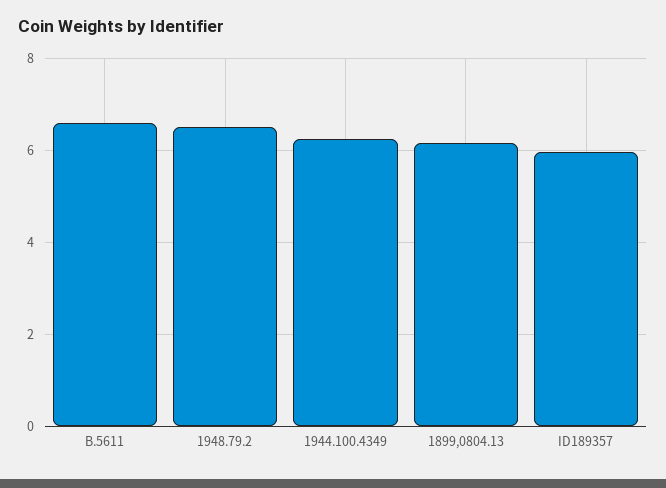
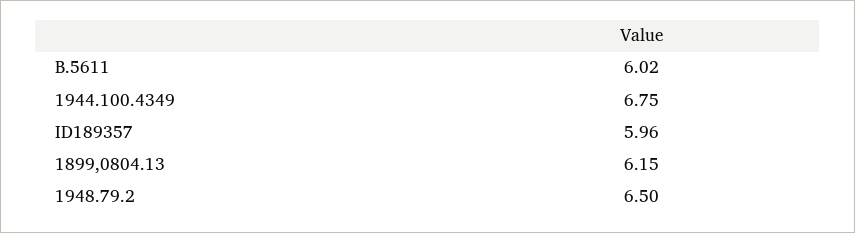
  {
-   "B.5611": 6.6,
+   "B.5611": 6.02,
    "1948.79.2": 6.5,
-   "1944.100.4349": 6.2,
+   "1944.100.4349": 6.75,
    "1899,0804.13": 6.15,
    "ID189357": 5.96
  }

